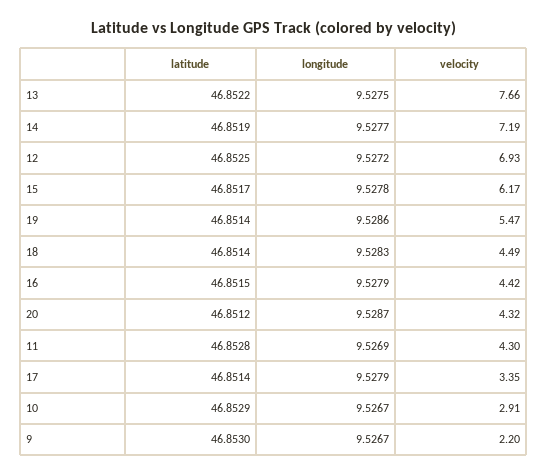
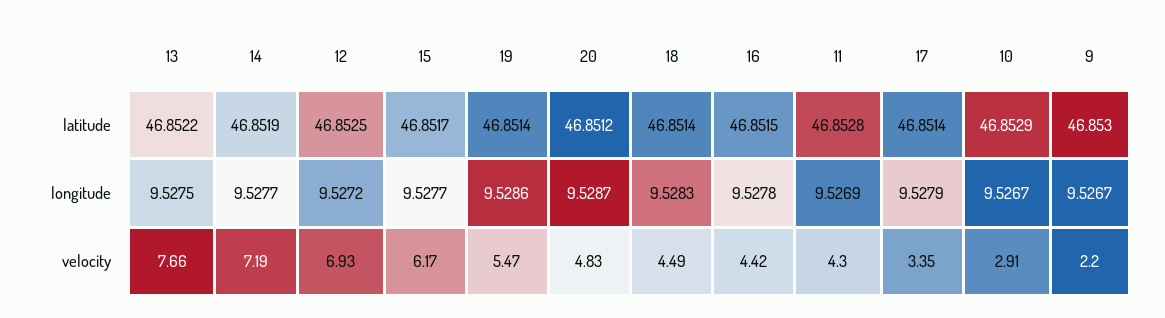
  {
    "latitude": {
      "13": 46.8522,
      "14": 46.8519,
      "12": 46.8525,
      "15": 46.8517,
      "19": 46.8514,
      "18": 46.8514,
      "16": 46.8515,
      "20": 46.8512,
      "11": 46.8528,
      "17": 46.8514,
      "10": 46.8529,
      "9": 46.853
    },
    "longitude": {
      "13": 9.5275,
      "14": 9.5277,
      "12": 9.5272,
-     "15": 9.5278,
+     "15": 9.5277,
      "19": 9.5286,
      "18": 9.5283,
-     "16": 9.5279,
+     "16": 9.5278,
      "20": 9.5287,
      "11": 9.5269,
      "17": 9.5279,
      "10": 9.5267,
      "9": 9.5267
    },
    "velocity": {
      "13": 7.66,
      "14": 7.19,
      "12": 6.93,
      "15": 6.17,
      "19": 5.47,
      "18": 4.49,
      "16": 4.42,
-     "20": 4.32,
+     "20": 4.83,
      "11": 4.3,
      "17": 3.35,
      "10": 2.91,
      "9": 2.2
    }
  }

